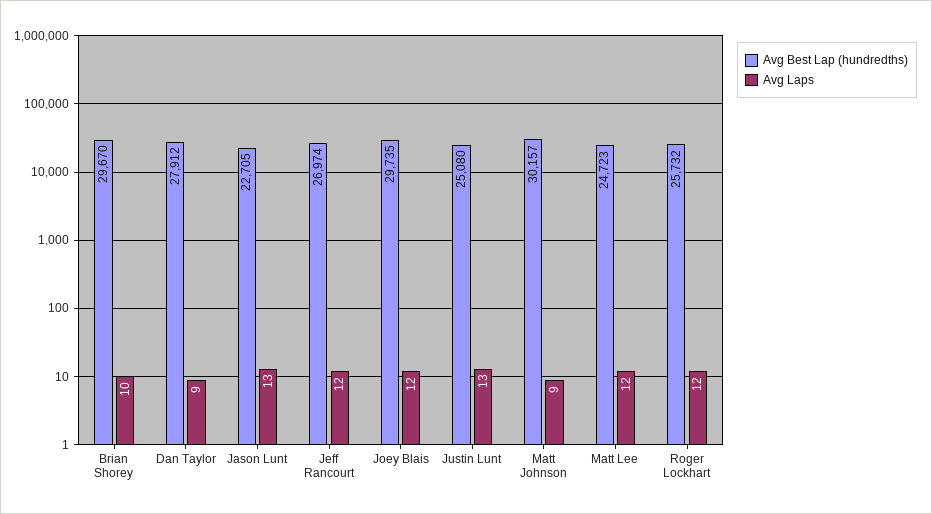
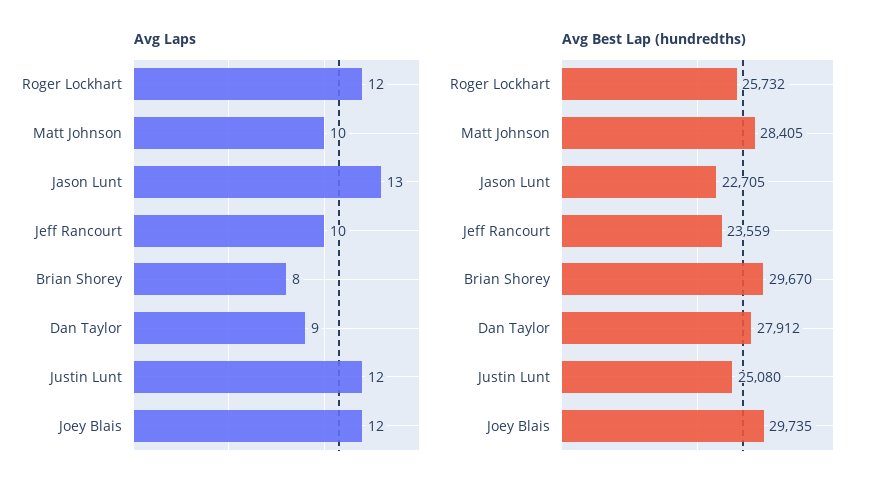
  {
    "Avg Best Lap (hundredths)": {
      "Brian Shorey": 29670,
      "Dan Taylor": 27912,
      "Jason Lunt": 22705,
-     "Jeff Rancourt": 26974,
+     "Jeff Rancourt": 23559,
      "Joey Blais": 29735,
      "Justin Lunt": 25080,
-     "Matt Johnson": 30157,
+     "Matt Johnson": 28405,
-     "Matt Lee": 24723,
      "Roger Lockhart": 25732
    },
    "Avg Laps": {
-     "Brian Shorey": 10,
+     "Brian Shorey": 8,
      "Dan Taylor": 9,
      "Jason Lunt": 13,
-     "Jeff Rancourt": 12,
+     "Jeff Rancourt": 10,
      "Joey Blais": 12,
-     "Justin Lunt": 13,
+     "Justin Lunt": 12,
-     "Matt Johnson": 9,
+     "Matt Johnson": 10,
-     "Matt Lee": 12,
      "Roger Lockhart": 12
    }
  }

